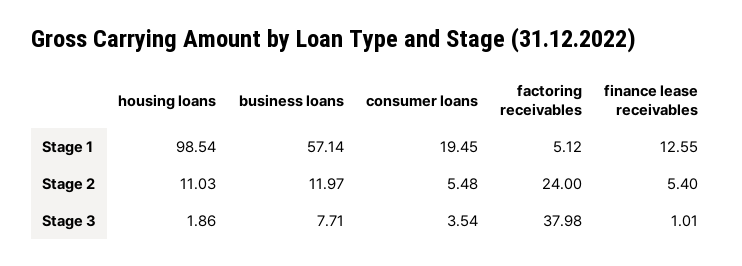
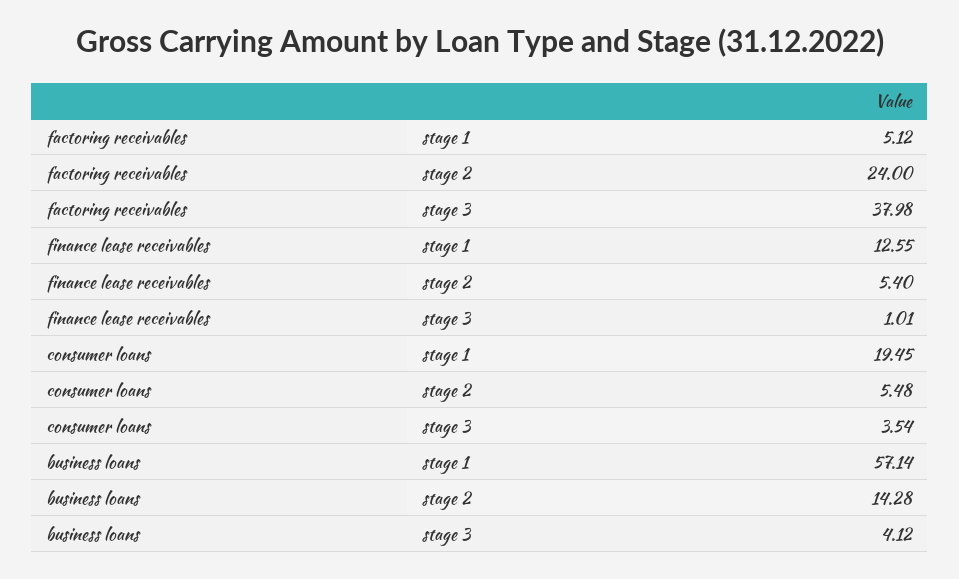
  {
-   "housing loans": {
-     "Stage 1": 98.54,
-     "Stage 2": 11.03,
-     "Stage 3": 1.86
-   },
    "business loans": {
      "Stage 1": 57.14,
-     "Stage 2": 11.97,
+     "Stage 2": 14.28,
-     "Stage 3": 7.71
+     "Stage 3": 4.12
    },
    "consumer loans": {
      "Stage 1": 19.45,
      "Stage 2": 5.48,
      "Stage 3": 3.54
    },
    "factoring receivables": {
      "Stage 1": 5.12,
      "Stage 2": 24,
      "Stage 3": 37.98
    },
    "finance lease receivables": {
      "Stage 1": 12.55,
      "Stage 2": 5.4,
      "Stage 3": 1.01
    }
  }

